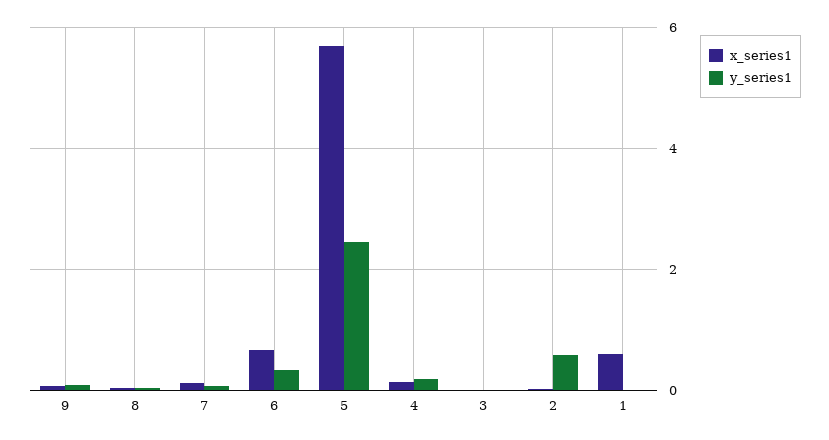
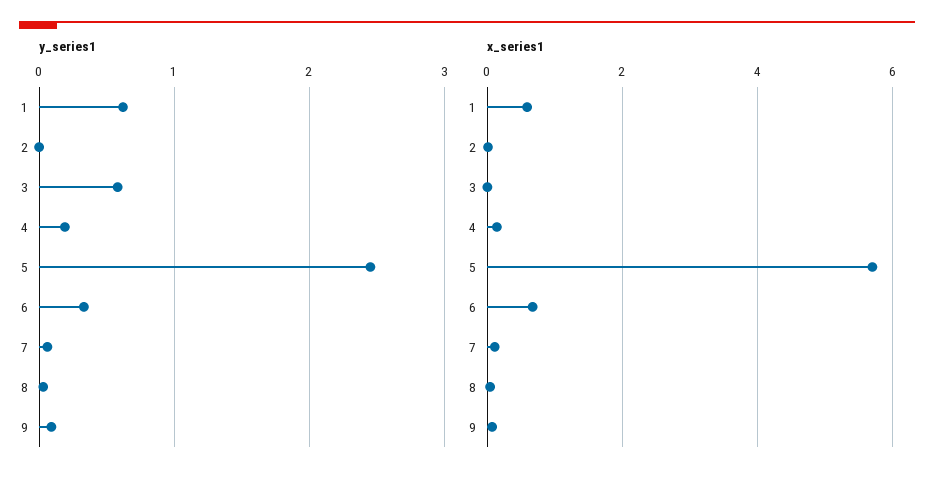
  {
    "x_series1": {
      "9": 0,
      "8": 0,
      "7": 0.2,
      "6": 0.6,
      "5": 5.8,
      "4": 0.2,
      "3": 0,
      "2": 0,
      "1": 0.6
    },
    "y_series1": {
      "9": 0.1,
      "8": 0,
      "7": 0.1,
      "6": 0.3,
      "5": 2.5,
      "4": 0.2,
-     "3": 0,
+     "3": 0.6,
-     "2": 0.6,
+     "2": 0,
-     "1": 0
+     "1": 0.6
    }
  }

